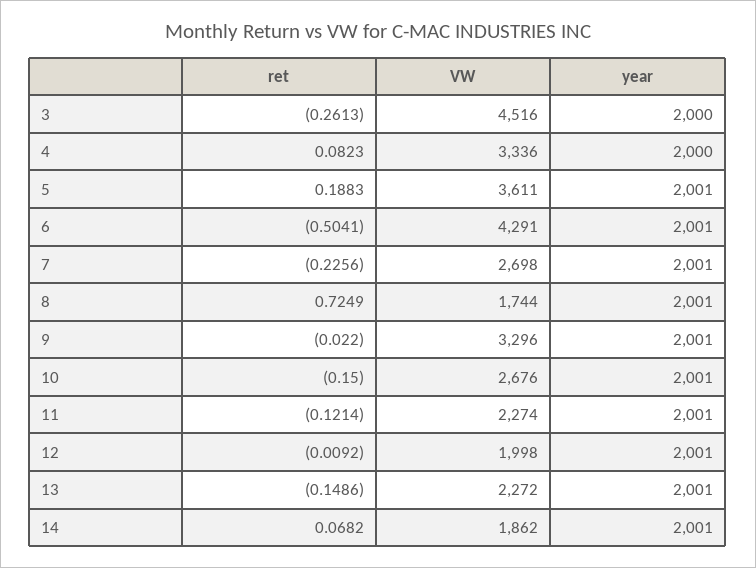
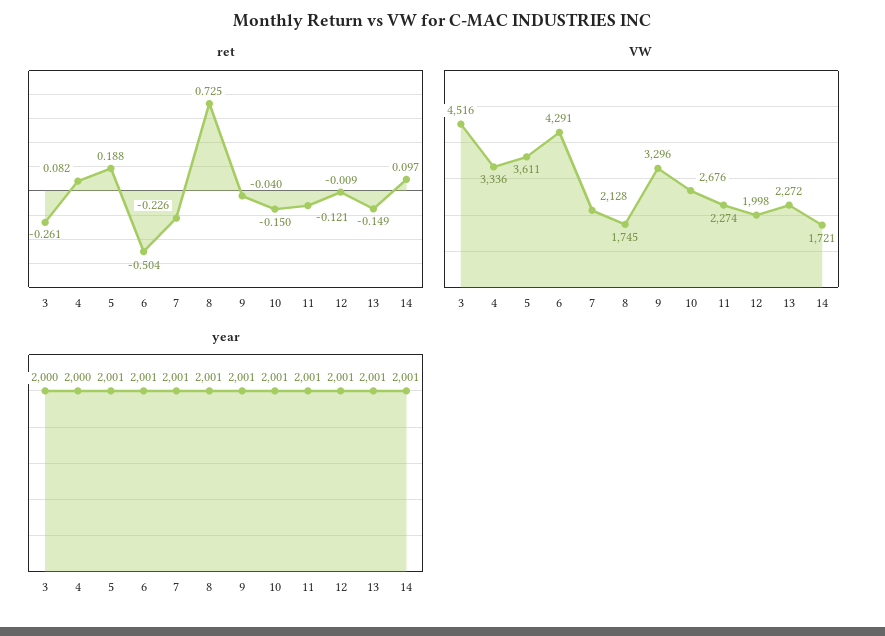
  {
    "ret": {
      "3": -0.2613,
      "4": 0.0823,
      "5": 0.1883,
      "6": -0.5041,
      "7": -0.2256,
      "8": 0.7249,
-     "9": -0.022,
+     "9": -0.04,
      "10": -0.15,
      "11": -0.1214,
      "12": -0.0092,
      "13": -0.1486,
-     "14": 0.0682
+     "14": 0.097
    },
    "VW": {
      "3": 4516,
      "4": 3336,
      "5": 3611,
      "6": 4291,
-     "7": 2698,
+     "7": 2128,
-     "8": 1744,
+     "8": 1745,
      "9": 3296,
      "10": 2676,
      "11": 2274,
      "12": 1998,
      "13": 2272,
-     "14": 1862
+     "14": 1721
    },
    "year": {
      "3": 2000,
      "4": 2000,
      "5": 2001,
      "6": 2001,
      "7": 2001,
      "8": 2001,
      "9": 2001,
      "10": 2001,
      "11": 2001,
      "12": 2001,
      "13": 2001,
      "14": 2001
    }
  }

